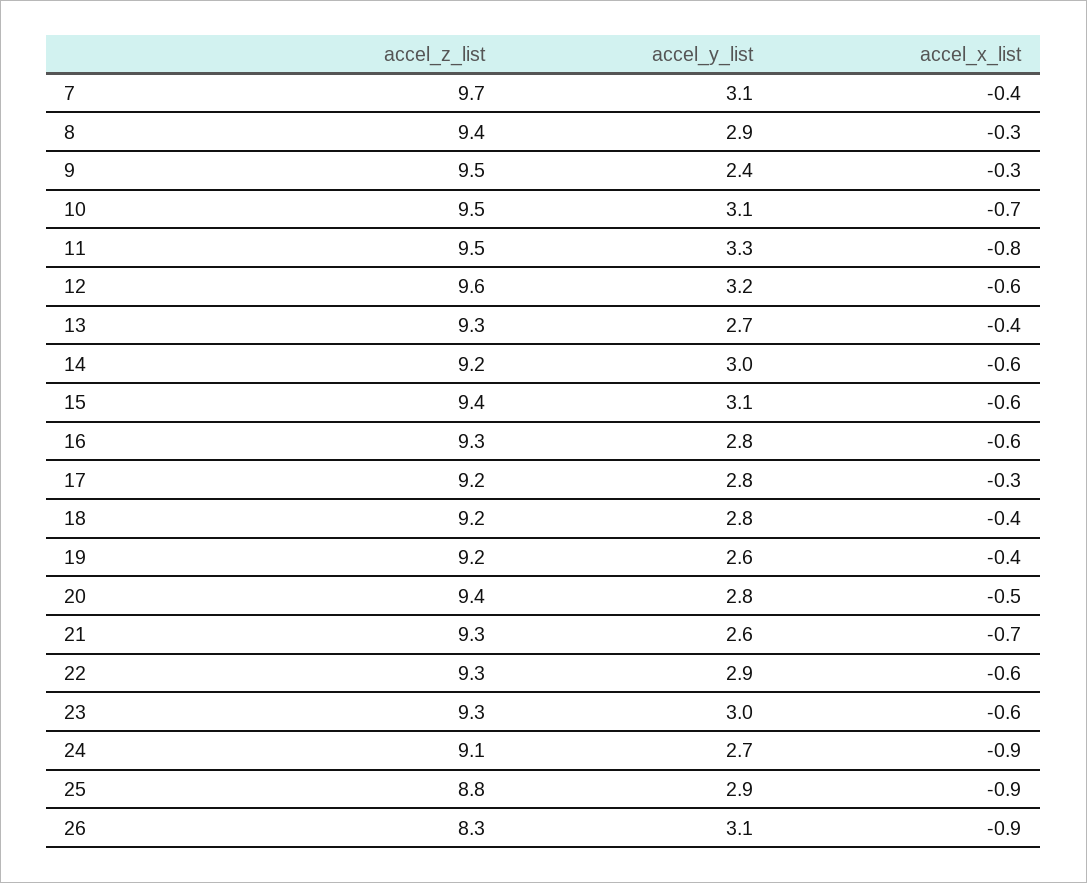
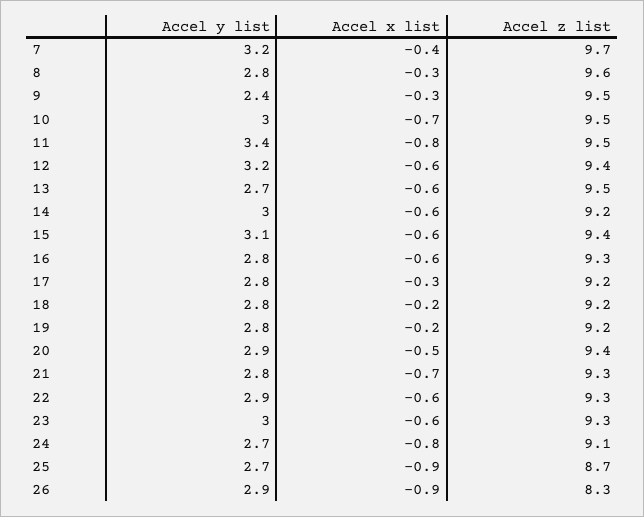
  {
    "accel_z_list": {
      "7": 9.7,
-     "8": 9.4,
+     "8": 9.6,
      "9": 9.5,
      "10": 9.5,
      "11": 9.5,
-     "12": 9.6,
+     "12": 9.4,
-     "13": 9.3,
+     "13": 9.5,
      "14": 9.2,
      "15": 9.4,
      "16": 9.3,
      "17": 9.2,
      "18": 9.2,
      "19": 9.2,
      "20": 9.4,
      "21": 9.3,
      "22": 9.3,
      "23": 9.3,
      "24": 9.1,
-     "25": 8.8,
+     "25": 8.7,
      "26": 8.3
    },
    "accel_y_list": {
-     "7": 3.1,
+     "7": 3.2,
-     "8": 2.9,
+     "8": 2.8,
      "9": 2.4,
-     "10": 3.1,
+     "10": 3,
-     "11": 3.3,
+     "11": 3.4,
      "12": 3.2,
      "13": 2.7,
      "14": 3,
      "15": 3.1,
      "16": 2.8,
      "17": 2.8,
      "18": 2.8,
-     "19": 2.6,
+     "19": 2.8,
-     "20": 2.8,
+     "20": 2.9,
-     "21": 2.6,
+     "21": 2.8,
      "22": 2.9,
      "23": 3,
      "24": 2.7,
-     "25": 2.9,
+     "25": 2.7,
-     "26": 3.1
+     "26": 2.9
    },
    "accel_x_list": {
      "7": -0.4,
      "8": -0.3,
      "9": -0.3,
      "10": -0.7,
      "11": -0.8,
      "12": -0.6,
-     "13": -0.4,
+     "13": -0.6,
      "14": -0.6,
      "15": -0.6,
      "16": -0.6,
      "17": -0.3,
-     "18": -0.4,
+     "18": -0.2,
-     "19": -0.4,
+     "19": -0.2,
      "20": -0.5,
      "21": -0.7,
      "22": -0.6,
      "23": -0.6,
-     "24": -0.9,
+     "24": -0.8,
      "25": -0.9,
      "26": -0.9
    }
  }

